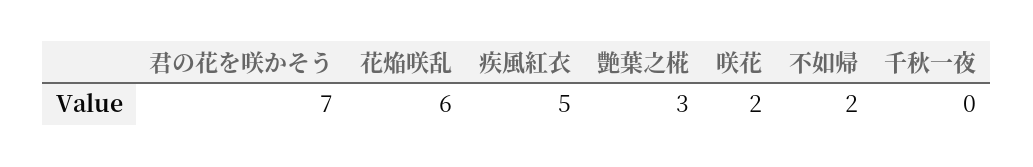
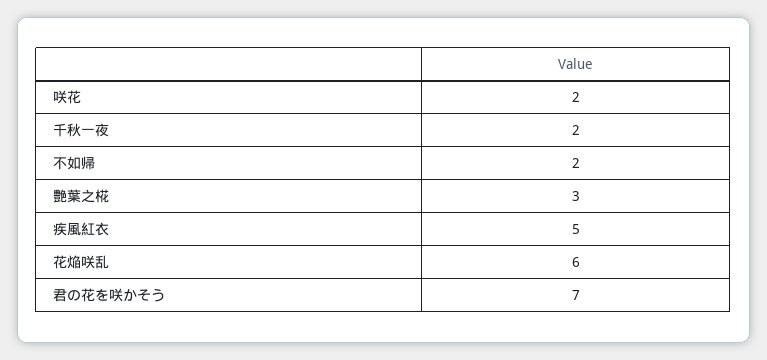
  {
    "君の花を咲かそう": 7,
    "花焔咲乱": 6,
    "疾風紅衣": 5,
    "艶葉之椛": 3,
    "咲花": 2,
    "不如帰": 2,
-   "千秋一夜": 0
+   "千秋一夜": 2
  }

